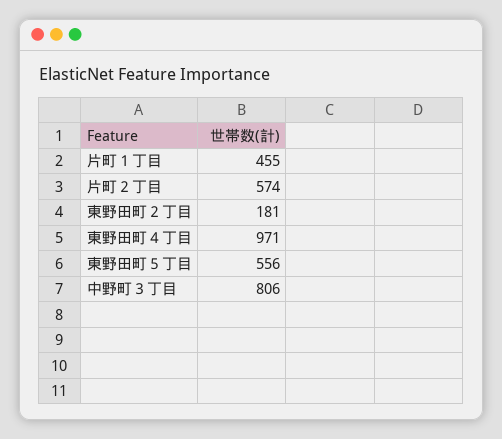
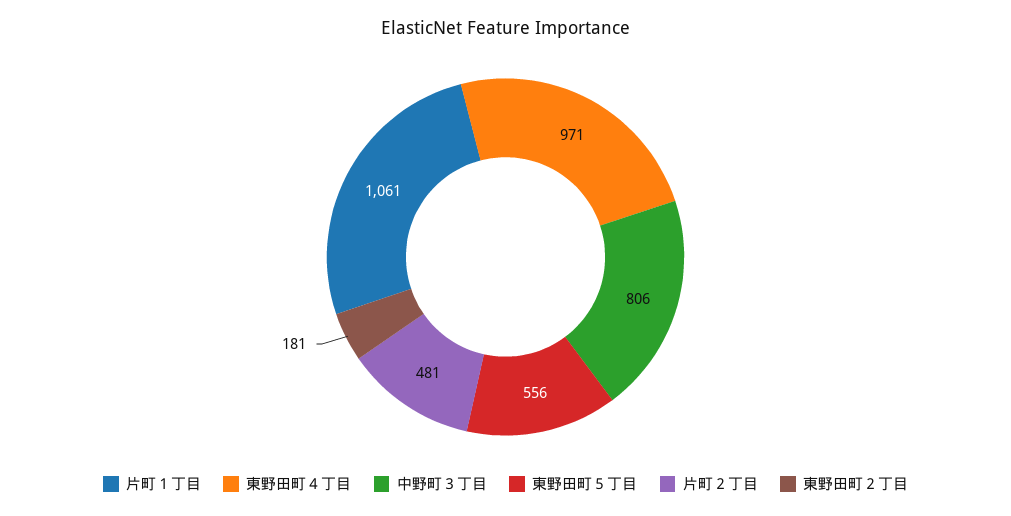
  {
-   "片町１丁目": 455,
+   "片町１丁目": 1061,
-   "片町２丁目": 574,
+   "片町２丁目": 481,
    "東野田町２丁目": 181,
    "東野田町４丁目": 971,
    "東野田町５丁目": 556,
    "中野町３丁目": 806
  }

